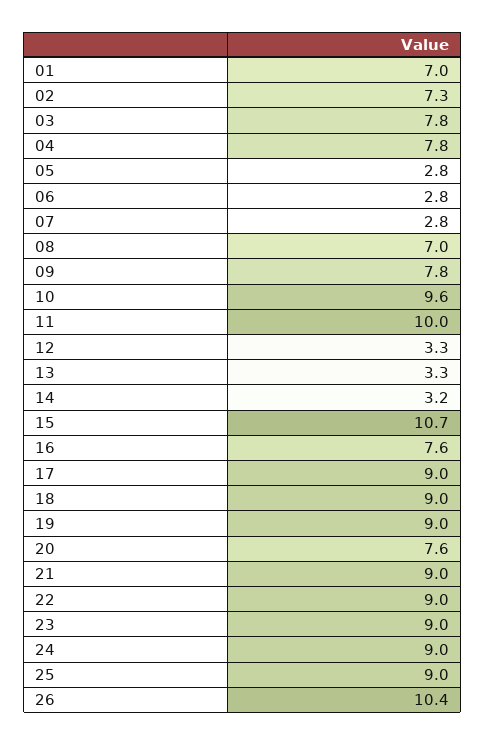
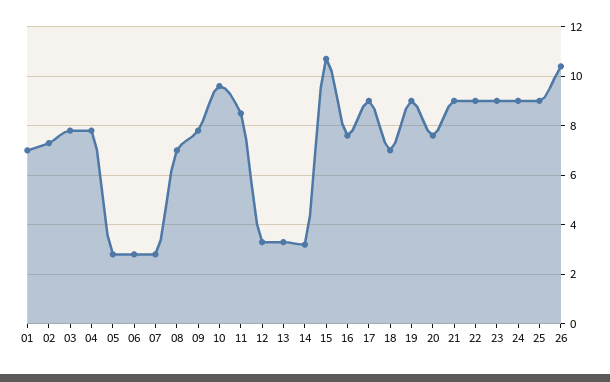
  {
    "01": 7,
    "02": 7.3,
    "03": 7.8,
    "04": 7.8,
    "05": 2.8,
    "06": 2.8,
    "07": 2.8,
    "08": 7,
    "09": 7.8,
    "10": 9.6,
-   "11": 10,
+   "11": 8.5,
    "12": 3.3,
    "13": 3.3,
    "14": 3.2,
    "15": 10.7,
    "16": 7.6,
    "17": 9,
-   "18": 9,
+   "18": 7,
    "19": 9,
    "20": 7.6,
    "21": 9,
    "22": 9,
    "23": 9,
    "24": 9,
    "25": 9,
    "26": 10.4
  }

